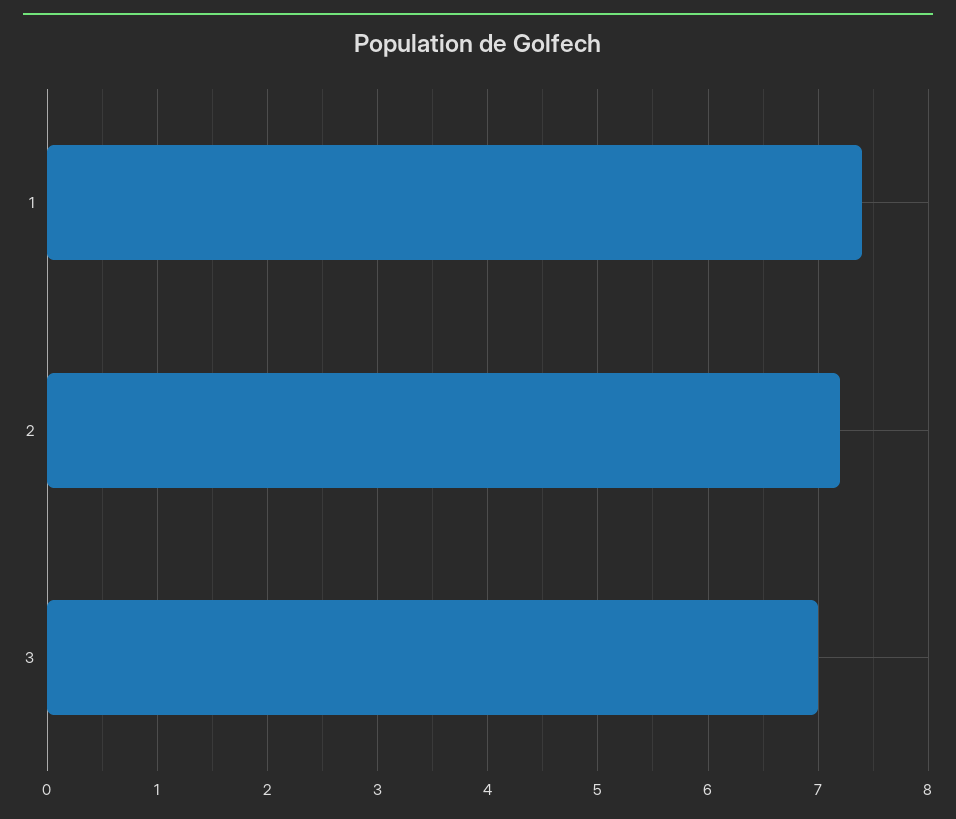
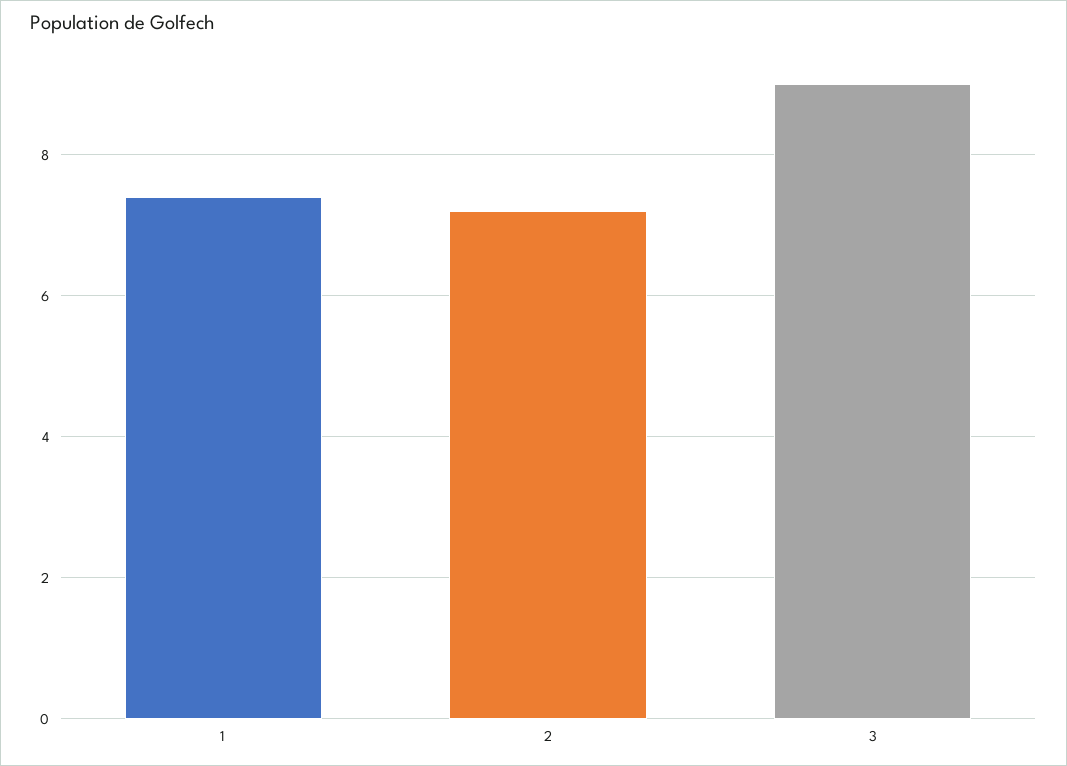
  {
    "1": 7.4,
    "2": 7.2,
-   "3": 7
+   "3": 9
  }

